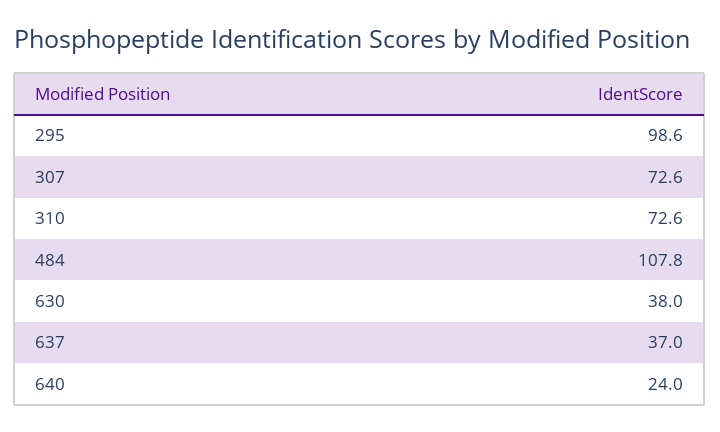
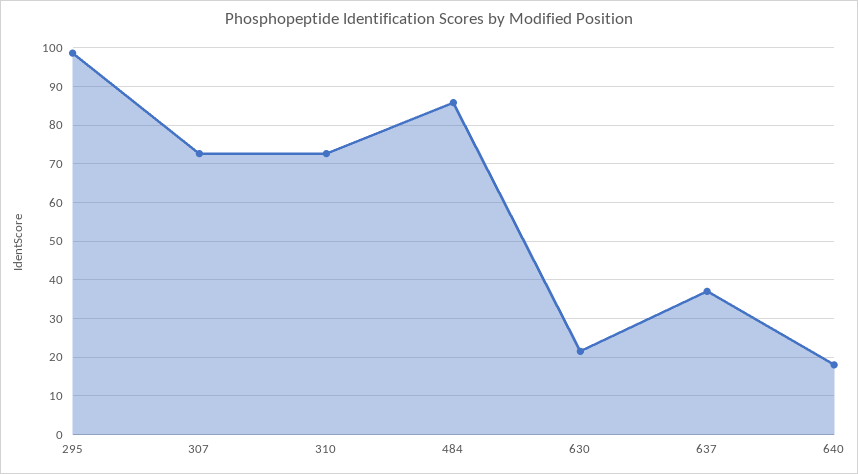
  {
    "295": 98.6,
    "307": 72.6,
    "310": 72.6,
-   "484": 107.8,
+   "484": 86,
-   "630": 38,
+   "630": 22,
    "637": 37,
-   "640": 24
+   "640": 18
  }

